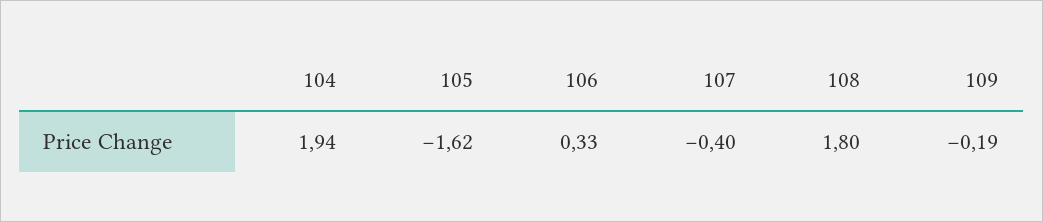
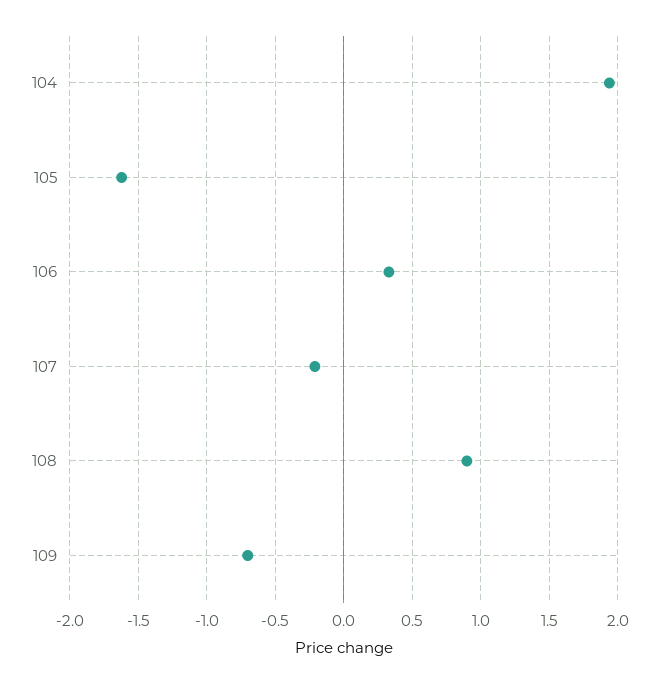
  {
    "104": 1.94,
    "105": -1.62,
    "106": 0.33,
-   "107": -0.4,
+   "107": -0.2,
-   "108": 1.8,
+   "108": 0.9,
-   "109": -0.19
+   "109": -0.7
  }

